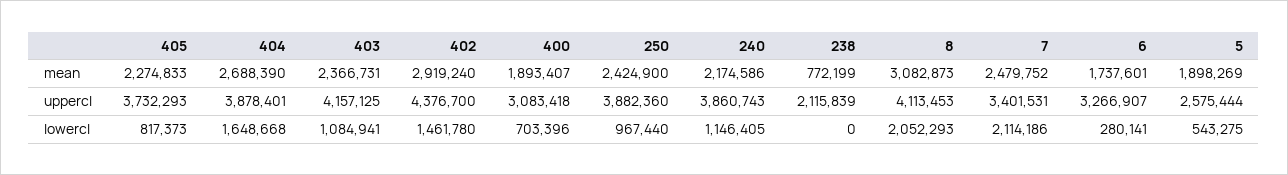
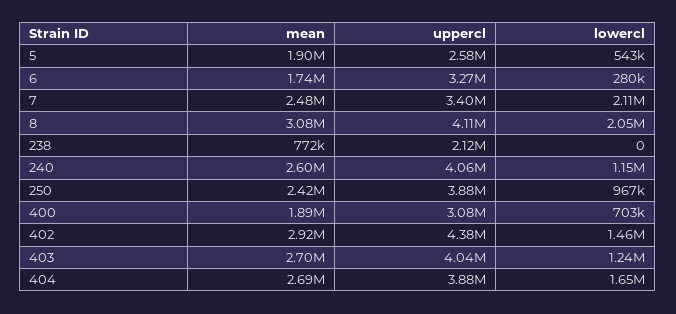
  {
-   "405": {
-     "mean": 2274833,
-     "uppercl": 3732293,
-     "lowercl": 817373
-   },
    "404": {
      "mean": 2688390,
      "uppercl": 3878401,
      "lowercl": 1648668
    },
    "403": {
-     "mean": 2366731,
+     "mean": 2700000,
-     "uppercl": 4157125,
+     "uppercl": 4040000,
-     "lowercl": 1084941
+     "lowercl": 1240000
    },
    "402": {
      "mean": 2919240,
      "uppercl": 4376700,
      "lowercl": 1461780
    },
    "400": {
      "mean": 1893407,
      "uppercl": 3083418,
      "lowercl": 703396
    },
    "250": {
      "mean": 2424900,
      "uppercl": 3882360,
      "lowercl": 967440
    },
    "240": {
-     "mean": 2174586,
+     "mean": 2600000,
-     "uppercl": 3860743,
+     "uppercl": 4060000,
      "lowercl": 1146405
    },
    "238": {
      "mean": 772199,
      "uppercl": 2115839,
      "lowercl": 0
    },
    "8": {
      "mean": 3082873,
      "uppercl": 4113453,
      "lowercl": 2052293
    },
    "7": {
      "mean": 2479752,
      "uppercl": 3401531,
      "lowercl": 2114186
    },
    "6": {
      "mean": 1737601,
      "uppercl": 3266907,
      "lowercl": 280141
    },
    "5": {
      "mean": 1898269,
      "uppercl": 2575444,
      "lowercl": 543275
    }
  }

